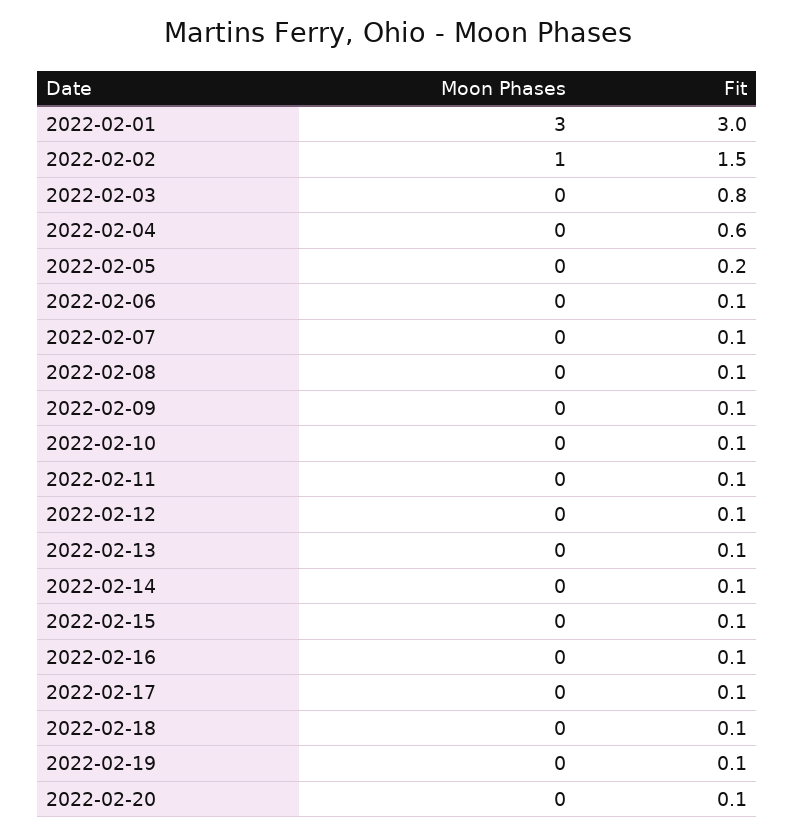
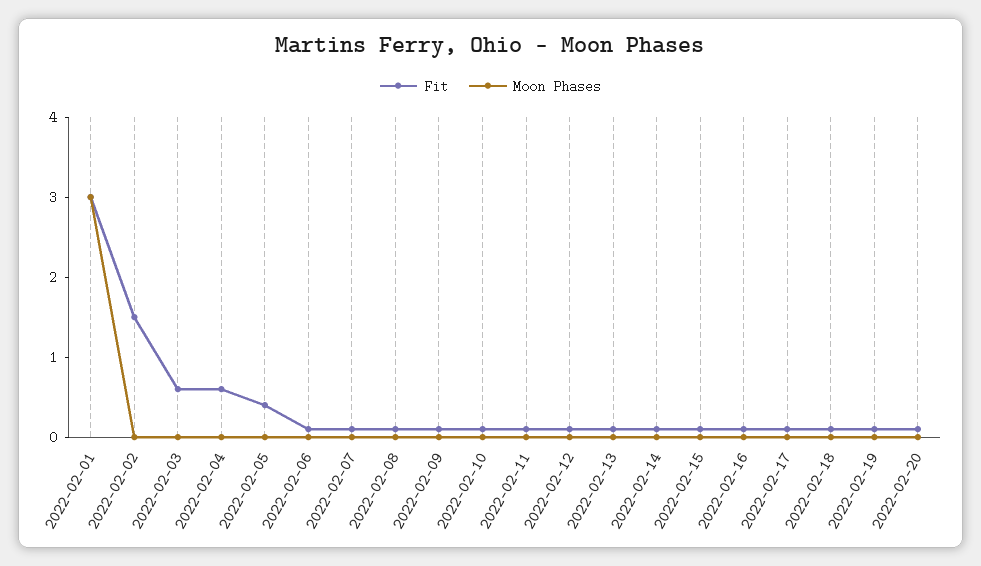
  {
    "Moon Phases": {
      "2022-02-01": 3,
-     "2022-02-02": 1,
+     "2022-02-02": 0,
      "2022-02-03": 0,
      "2022-02-04": 0,
      "2022-02-05": 0,
      "2022-02-06": 0,
      "2022-02-07": 0,
      "2022-02-08": 0,
      "2022-02-09": 0,
      "2022-02-10": 0,
      "2022-02-11": 0,
      "2022-02-12": 0,
      "2022-02-13": 0,
      "2022-02-14": 0,
      "2022-02-15": 0,
      "2022-02-16": 0,
      "2022-02-17": 0,
      "2022-02-18": 0,
      "2022-02-19": 0,
      "2022-02-20": 0
    },
    "Fit": {
      "2022-02-01": 3,
      "2022-02-02": 1.5,
-     "2022-02-03": 0.8,
+     "2022-02-03": 0.6,
      "2022-02-04": 0.6,
-     "2022-02-05": 0.2,
+     "2022-02-05": 0.4,
      "2022-02-06": 0.1,
      "2022-02-07": 0.1,
      "2022-02-08": 0.1,
      "2022-02-09": 0.1,
      "2022-02-10": 0.1,
      "2022-02-11": 0.1,
      "2022-02-12": 0.1,
      "2022-02-13": 0.1,
      "2022-02-14": 0.1,
      "2022-02-15": 0.1,
      "2022-02-16": 0.1,
      "2022-02-17": 0.1,
      "2022-02-18": 0.1,
      "2022-02-19": 0.1,
      "2022-02-20": 0.1
    }
  }

